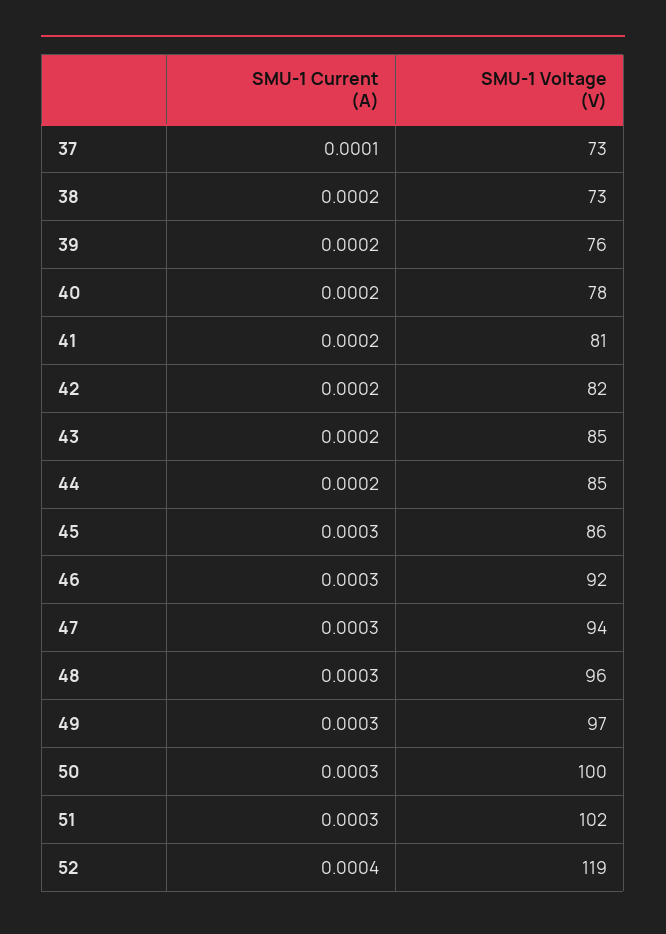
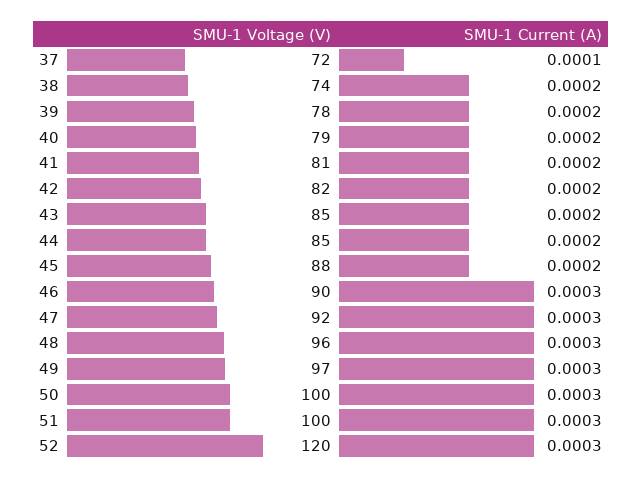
  {
    "SMU-1 Current (A)": {
      "37": 0.0001,
      "38": 0.0002,
      "39": 0.0002,
      "40": 0.0002,
      "41": 0.0002,
      "42": 0.0002,
      "43": 0.0002,
      "44": 0.0002,
-     "45": 0.0003,
+     "45": 0.0002,
      "46": 0.0003,
      "47": 0.0003,
      "48": 0.0003,
      "49": 0.0003,
      "50": 0.0003,
      "51": 0.0003,
-     "52": 0.0004
+     "52": 0.0003
    },
    "SMU-1 Voltage (V)": {
-     "37": 73,
+     "37": 72,
-     "38": 73,
+     "38": 74,
-     "39": 76,
+     "39": 78,
-     "40": 78,
+     "40": 79,
      "41": 81,
      "42": 82,
      "43": 85,
      "44": 85,
-     "45": 86,
+     "45": 88,
-     "46": 92,
+     "46": 90,
-     "47": 94,
+     "47": 92,
      "48": 96,
      "49": 97,
      "50": 100,
-     "51": 102,
+     "51": 100,
-     "52": 119
+     "52": 120
    }
  }

